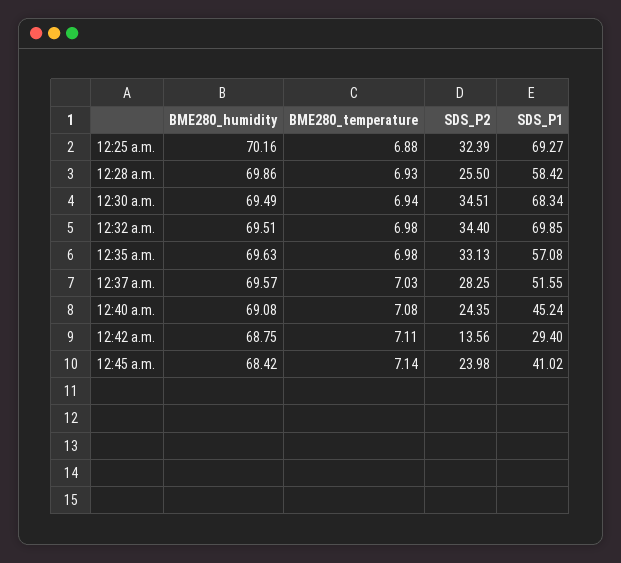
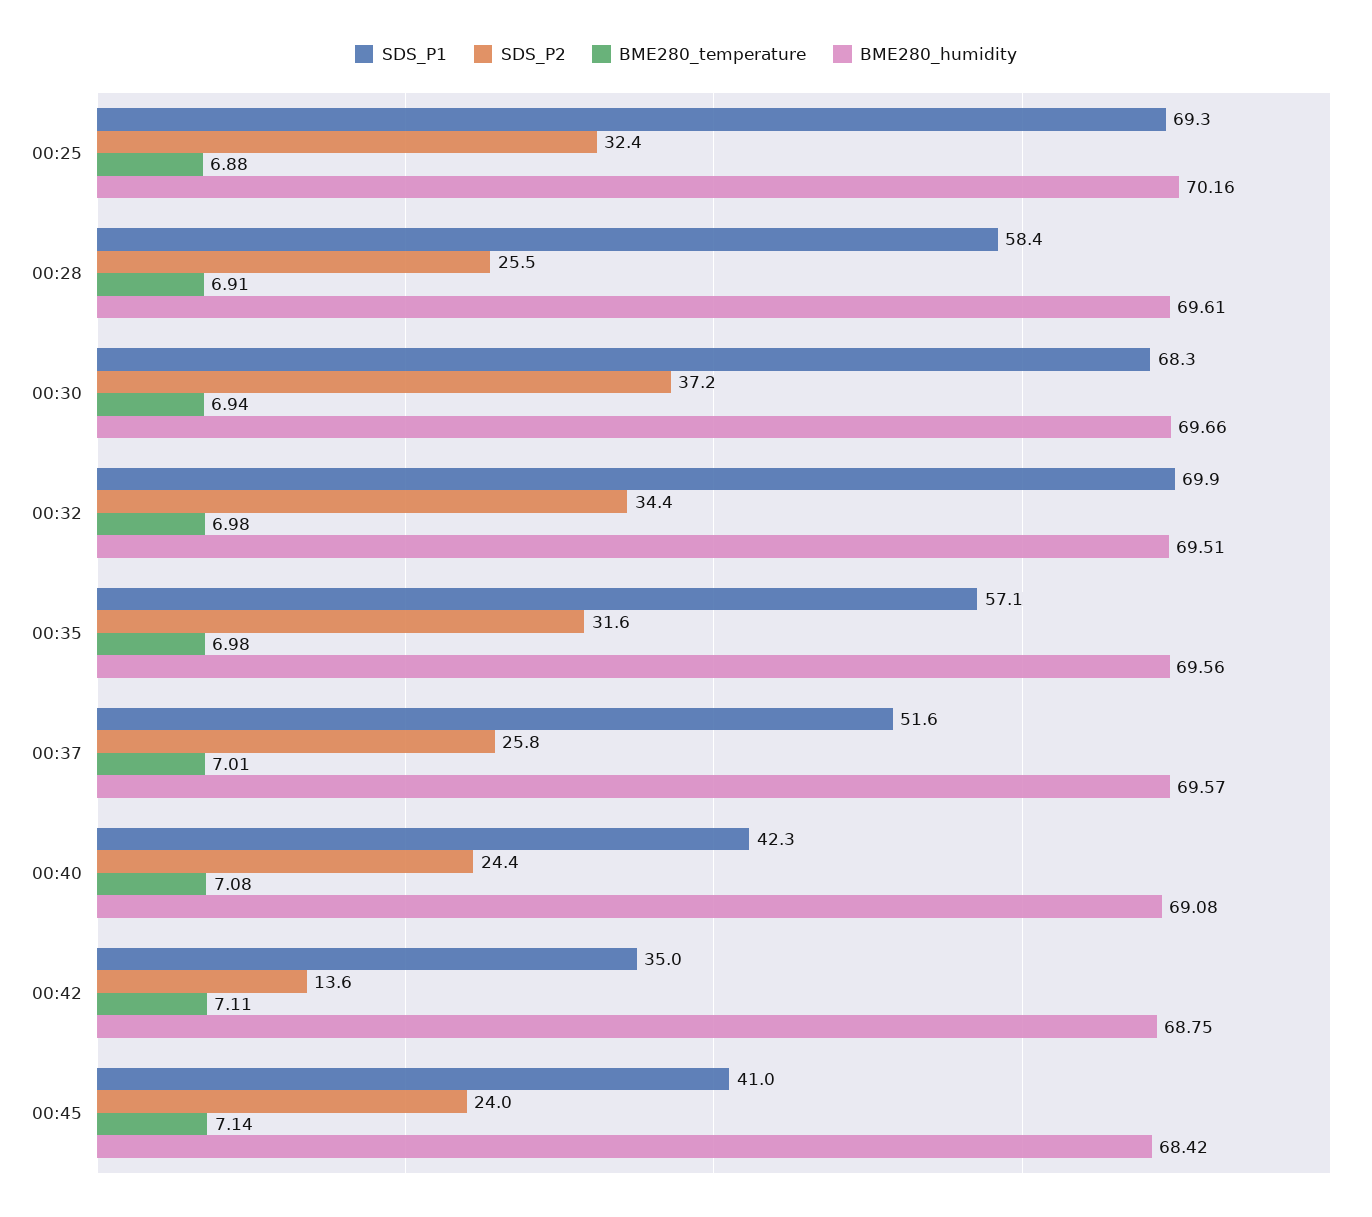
  {
    "BME280_humidity": {
      "12:25 a.m.": 70.16,
-     "12:28 a.m.": 69.86,
+     "12:28 a.m.": 69.61,
-     "12:30 a.m.": 69.49,
+     "12:30 a.m.": 69.66,
      "12:32 a.m.": 69.51,
-     "12:35 a.m.": 69.63,
+     "12:35 a.m.": 69.56,
      "12:37 a.m.": 69.57,
      "12:40 a.m.": 69.08,
      "12:42 a.m.": 68.75,
      "12:45 a.m.": 68.42
    },
    "BME280_temperature": {
      "12:25 a.m.": 6.88,
-     "12:28 a.m.": 6.93,
+     "12:28 a.m.": 6.91,
      "12:30 a.m.": 6.94,
      "12:32 a.m.": 6.98,
      "12:35 a.m.": 6.98,
-     "12:37 a.m.": 7.03,
+     "12:37 a.m.": 7.01,
      "12:40 a.m.": 7.08,
      "12:42 a.m.": 7.11,
      "12:45 a.m.": 7.14
    },
    "SDS_P2": {
      "12:25 a.m.": 32.39,
      "12:28 a.m.": 25.5,
-     "12:30 a.m.": 34.51,
+     "12:30 a.m.": 37.2,
      "12:32 a.m.": 34.4,
-     "12:35 a.m.": 33.13,
+     "12:35 a.m.": 31.6,
-     "12:37 a.m.": 28.25,
+     "12:37 a.m.": 25.8,
      "12:40 a.m.": 24.35,
      "12:42 a.m.": 13.56,
      "12:45 a.m.": 23.98
    },
    "SDS_P1": {
      "12:25 a.m.": 69.27,
      "12:28 a.m.": 58.42,
      "12:30 a.m.": 68.34,
      "12:32 a.m.": 69.85,
      "12:35 a.m.": 57.08,
      "12:37 a.m.": 51.55,
-     "12:40 a.m.": 45.24,
+     "12:40 a.m.": 42.3,
-     "12:42 a.m.": 29.4,
+     "12:42 a.m.": 35,
      "12:45 a.m.": 41.02
    }
  }

